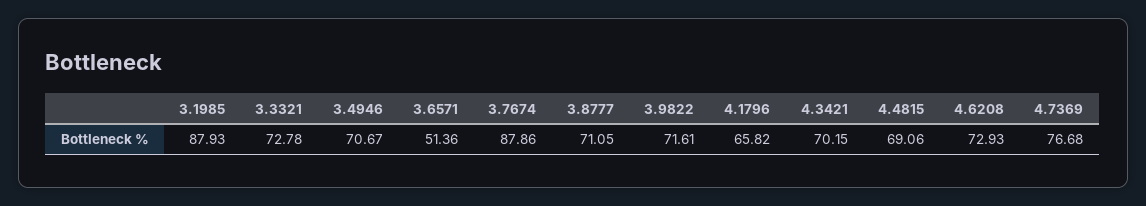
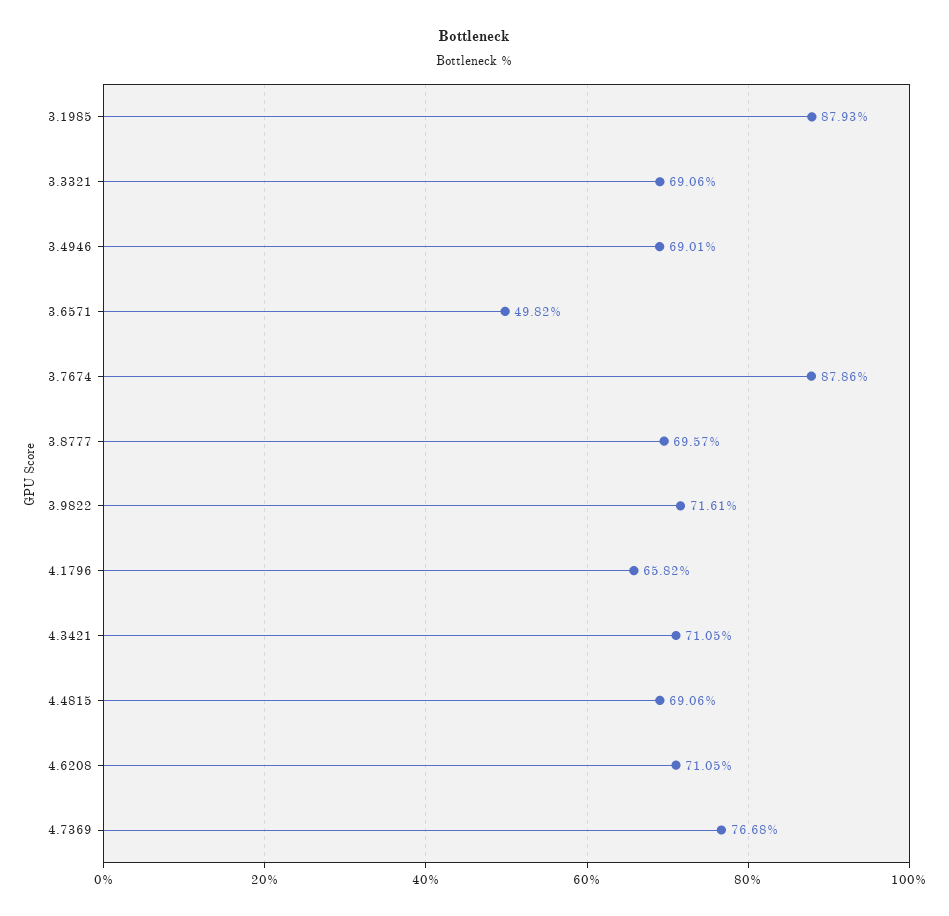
  {
    "3.1985": 87.93,
-   "3.3321": 72.78,
+   "3.3321": 69.06,
-   "3.4946": 70.67,
+   "3.4946": 69.01,
-   "3.6571": 51.36,
+   "3.6571": 49.82,
    "3.7674": 87.86,
-   "3.8777": 71.05,
+   "3.8777": 69.57,
    "3.9822": 71.61,
    "4.1796": 65.82,
-   "4.3421": 70.15,
+   "4.3421": 71.05,
    "4.4815": 69.06,
-   "4.6208": 72.93,
+   "4.6208": 71.05,
    "4.7369": 76.68
  }

